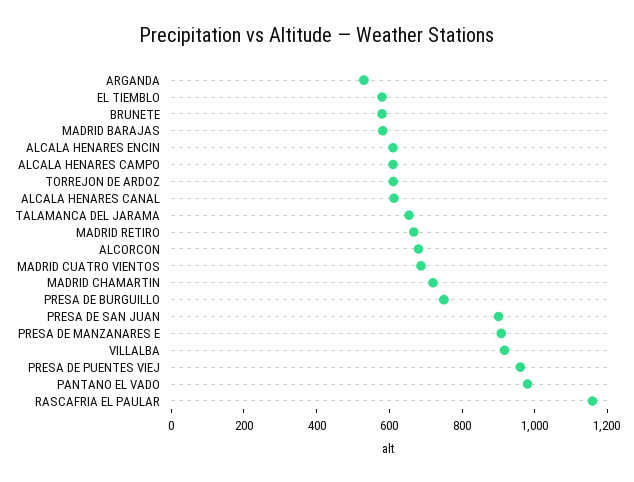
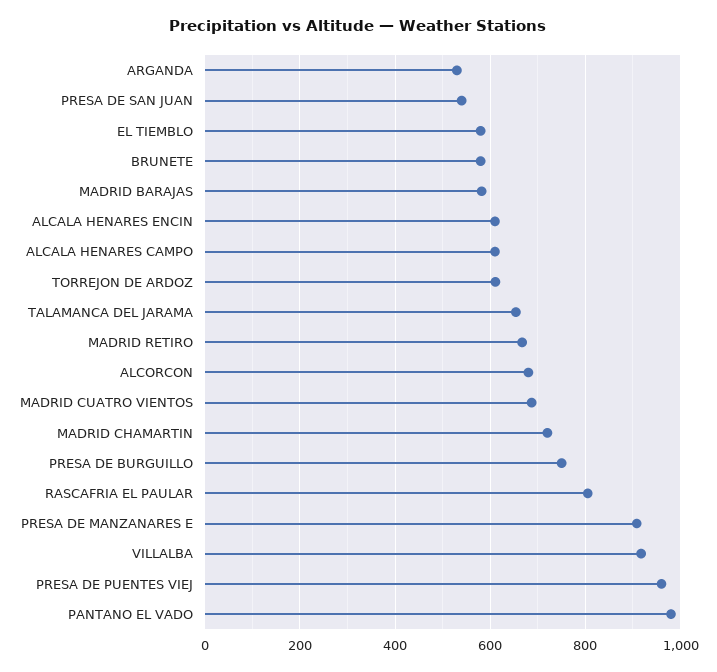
  {
    "ARGANDA": 540,
    "EL TIEMBLO": 580,
    "BRUNETE": 580,
    "MADRID BARAJAS": 580,
    "ALCALA HENARES ENCIN": 620,
    "ALCALA HENARES CAMPO": 620,
    "TORREJON DE ARDOZ": 620,
-   "ALCALA HENARES CANAL": 600,
    "TALAMANCA DEL JARAMA": 660,
    "MADRID RETIRO": 660,
    "ALCORCON": 680,
    "MADRID CUATRO VIENTOS": 680,
    "MADRID CHAMARTIN": 720,
    "PRESA DE BURGUILLO": 760,
-   "PRESA DE SAN JUAN": 900,
+   "PRESA DE SAN JUAN": 540,
    "PRESA DE MANZANARES E": 900,
    "VILLALBA": 920,
    "PRESA DE PUENTES VIEJ": 960,
    "PANTANO EL VADO": 980,
-   "RASCAFRIA EL PAULAR": 1150
+   "RASCAFRIA EL PAULAR": 800
  }

